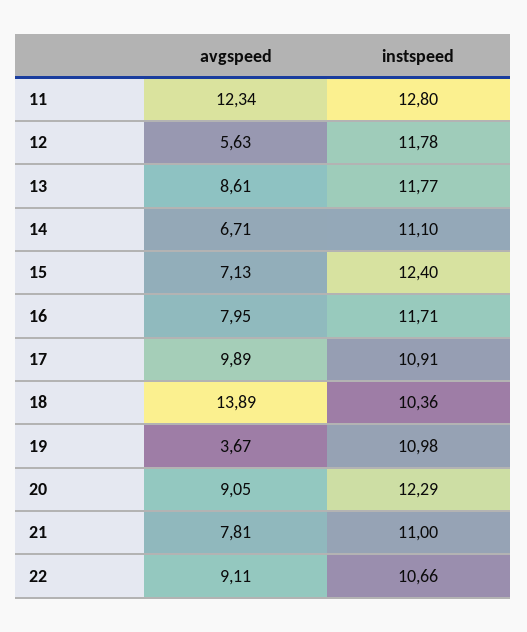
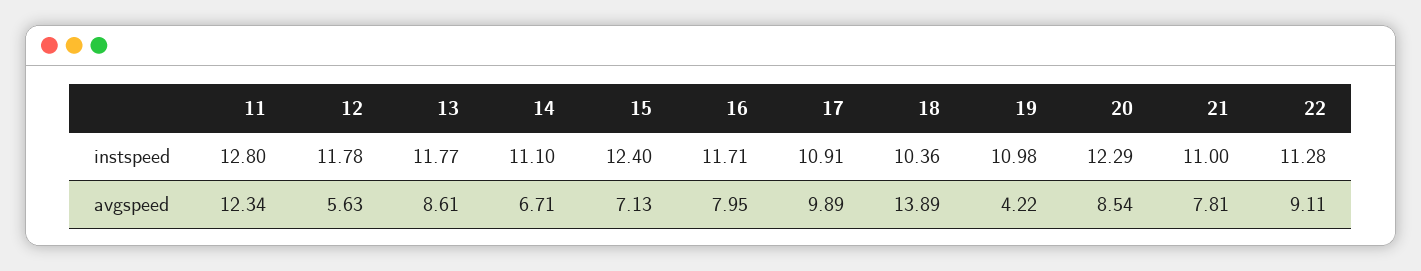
  {
    "avgspeed": {
      "11": 12.34,
      "12": 5.63,
      "13": 8.61,
      "14": 6.71,
      "15": 7.13,
      "16": 7.95,
      "17": 9.89,
      "18": 13.89,
-     "19": 3.67,
+     "19": 4.22,
-     "20": 9.05,
+     "20": 8.54,
      "21": 7.81,
      "22": 9.11
    },
    "instspeed": {
      "11": 12.8,
      "12": 11.78,
      "13": 11.77,
      "14": 11.1,
      "15": 12.4,
      "16": 11.71,
      "17": 10.91,
      "18": 10.36,
      "19": 10.98,
      "20": 12.29,
      "21": 11,
-     "22": 10.66
+     "22": 11.28
    }
  }

